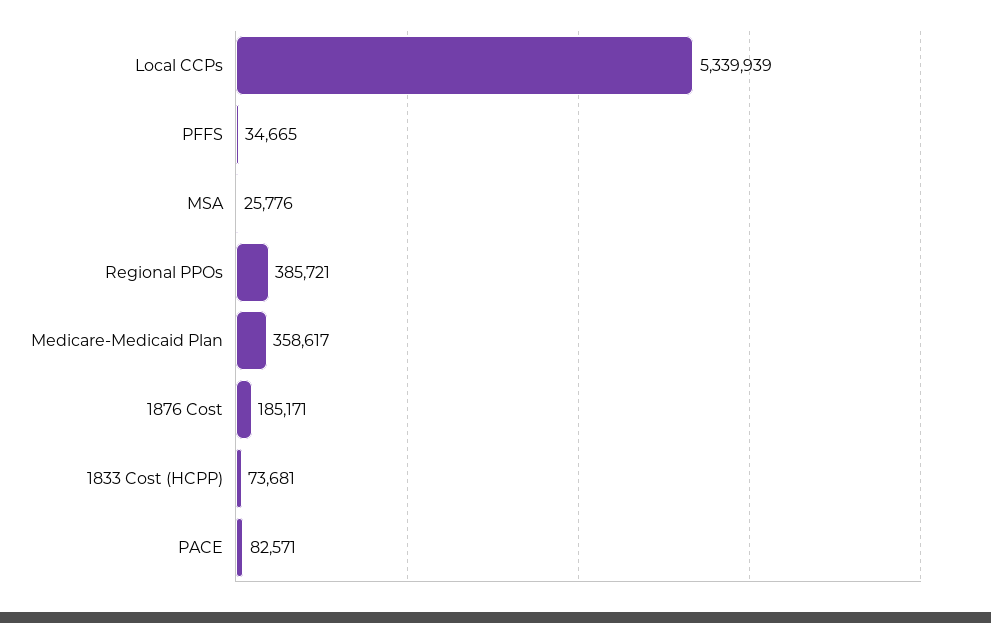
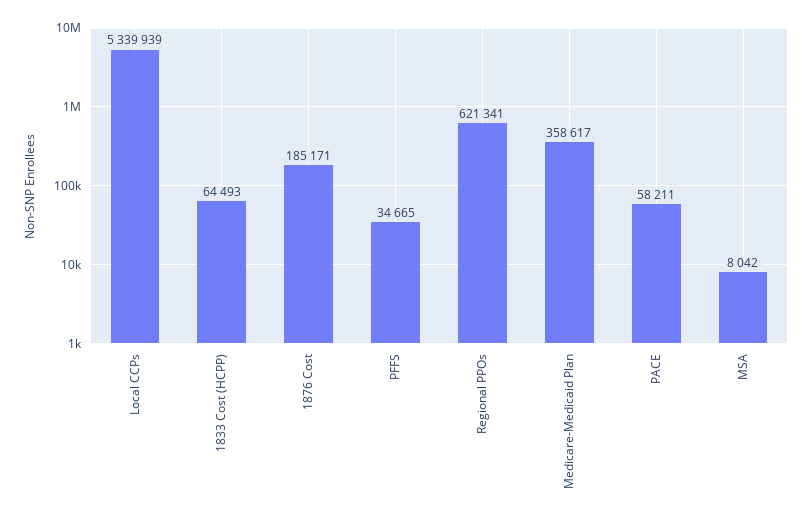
  {
    "Local CCPs": 5339939,
    "PFFS": 34665,
-   "MSA": 25776,
+   "MSA": 8042,
-   "Regional PPOs": 385721,
+   "Regional PPOs": 621341,
    "Medicare-Medicaid Plan": 358617,
    "1876 Cost": 185171,
-   "1833 Cost (HCPP)": 73681,
+   "1833 Cost (HCPP)": 64493,
-   "PACE": 82571
+   "PACE": 58211
  }

